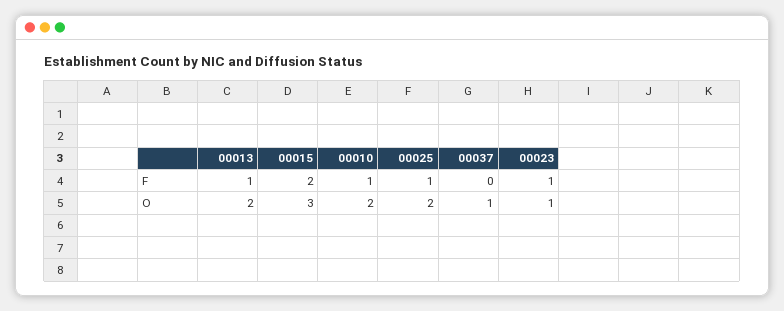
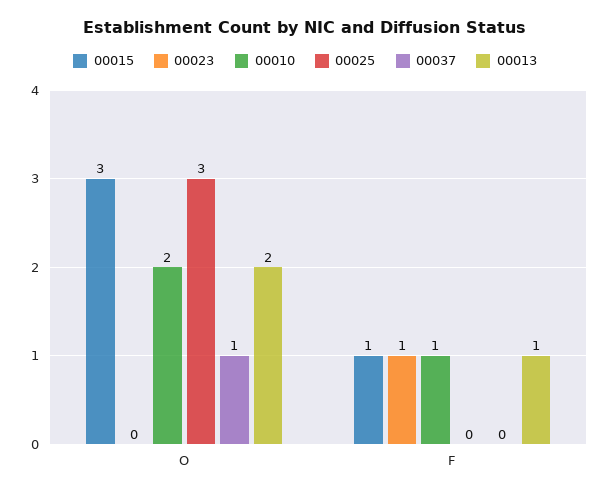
  {
    "00013": {
      "F": 1,
      "O": 2
    },
    "00015": {
-     "F": 2,
+     "F": 1,
      "O": 3
    },
    "00010": {
      "F": 1,
      "O": 2
    },
    "00025": {
-     "F": 1,
+     "F": 0,
-     "O": 2
+     "O": 3
    },
    "00037": {
      "F": 0,
      "O": 1
    },
    "00023": {
      "F": 1,
-     "O": 1
+     "O": 0
    }
  }

